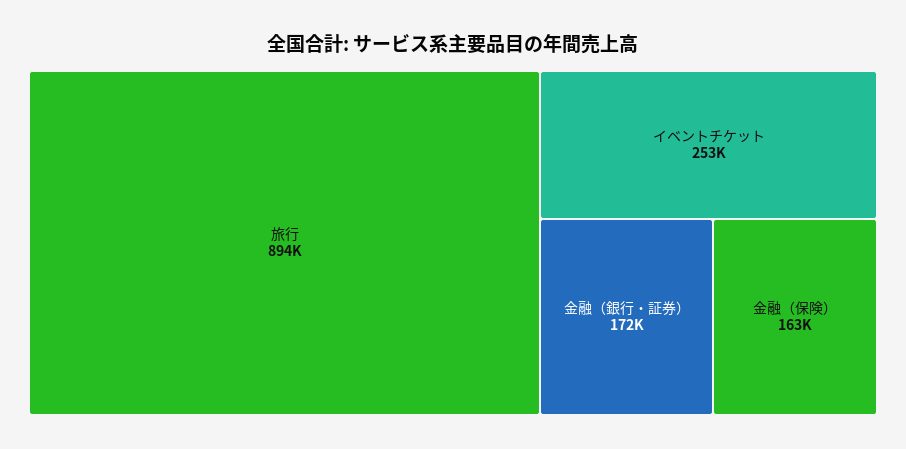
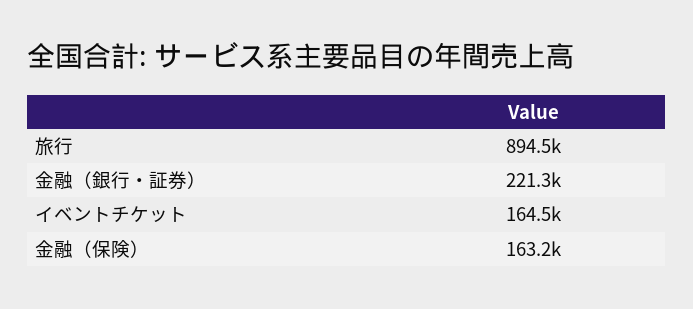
  {
    "旅行": 894500,
-   "イベントチケット": 253000,
+   "イベントチケット": 164500,
-   "金融（銀行・証券）": 172000,
+   "金融（銀行・証券）": 221300,
    "金融（保険）": 163200
  }

